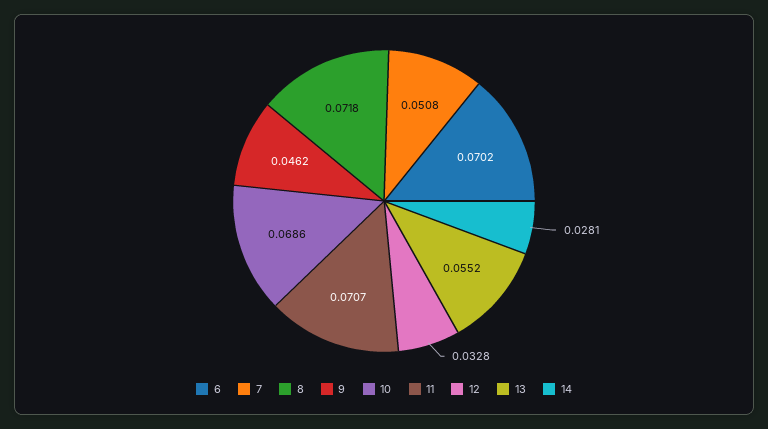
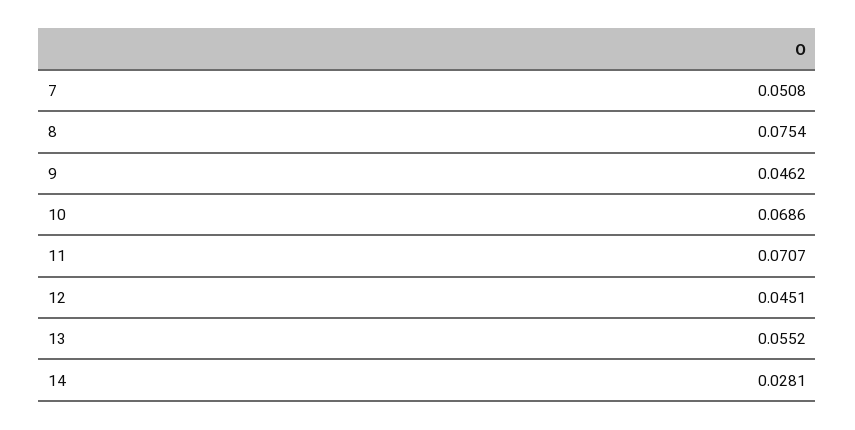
  {
-   "6": 0.0702,
    "7": 0.0508,
-   "8": 0.0718,
+   "8": 0.0754,
    "9": 0.0462,
    "10": 0.0686,
    "11": 0.0707,
-   "12": 0.0328,
+   "12": 0.0451,
    "13": 0.0552,
    "14": 0.0281
  }

